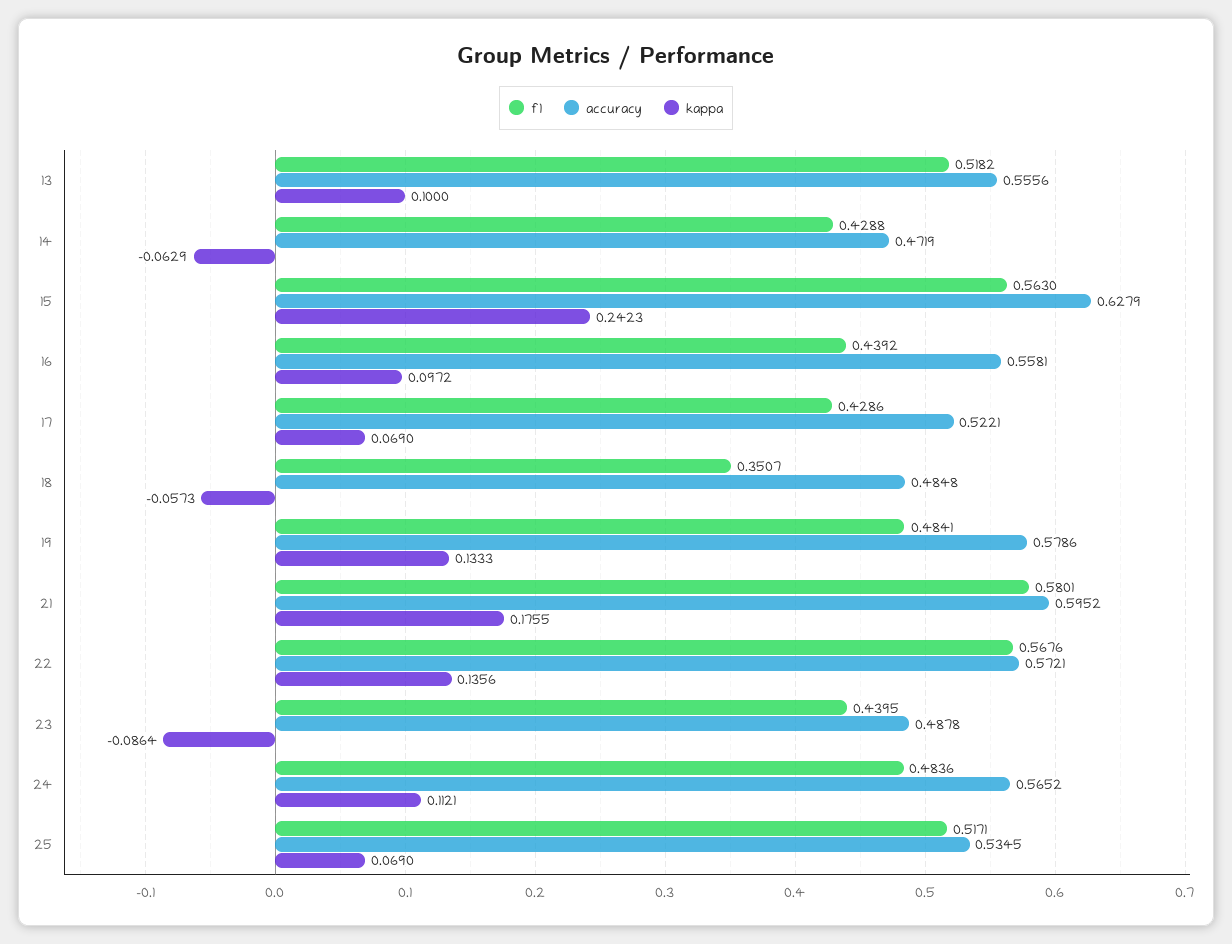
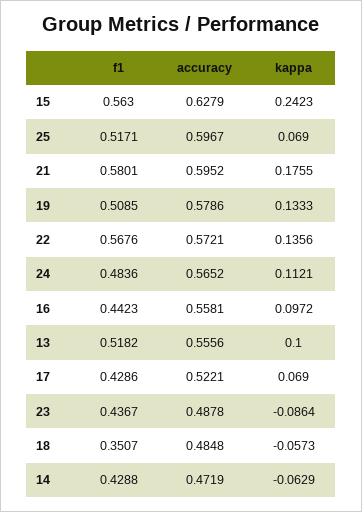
  {
    "f1": {
      "13": 0.5182,
      "14": 0.4288,
      "15": 0.563,
-     "16": 0.4392,
+     "16": 0.4423,
      "17": 0.4286,
      "18": 0.3507,
-     "19": 0.4841,
+     "19": 0.5085,
      "21": 0.5801,
      "22": 0.5676,
-     "23": 0.4395,
+     "23": 0.4367,
      "24": 0.4836,
      "25": 0.5171
    },
    "accuracy": {
      "13": 0.5556,
      "14": 0.4719,
      "15": 0.6279,
      "16": 0.5581,
      "17": 0.5221,
      "18": 0.4848,
      "19": 0.5786,
      "21": 0.5952,
      "22": 0.5721,
      "23": 0.4878,
      "24": 0.5652,
-     "25": 0.5345
+     "25": 0.5967
    },
    "kappa": {
      "13": 0.1,
      "14": -0.0629,
      "15": 0.2423,
      "16": 0.0972,
      "17": 0.069,
      "18": -0.0573,
      "19": 0.1333,
      "21": 0.1755,
      "22": 0.1356,
      "23": -0.0864,
      "24": 0.1121,
      "25": 0.069
    }
  }

